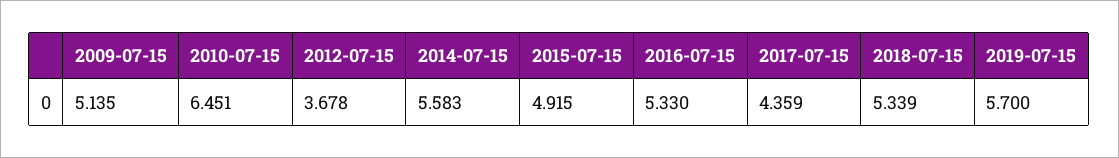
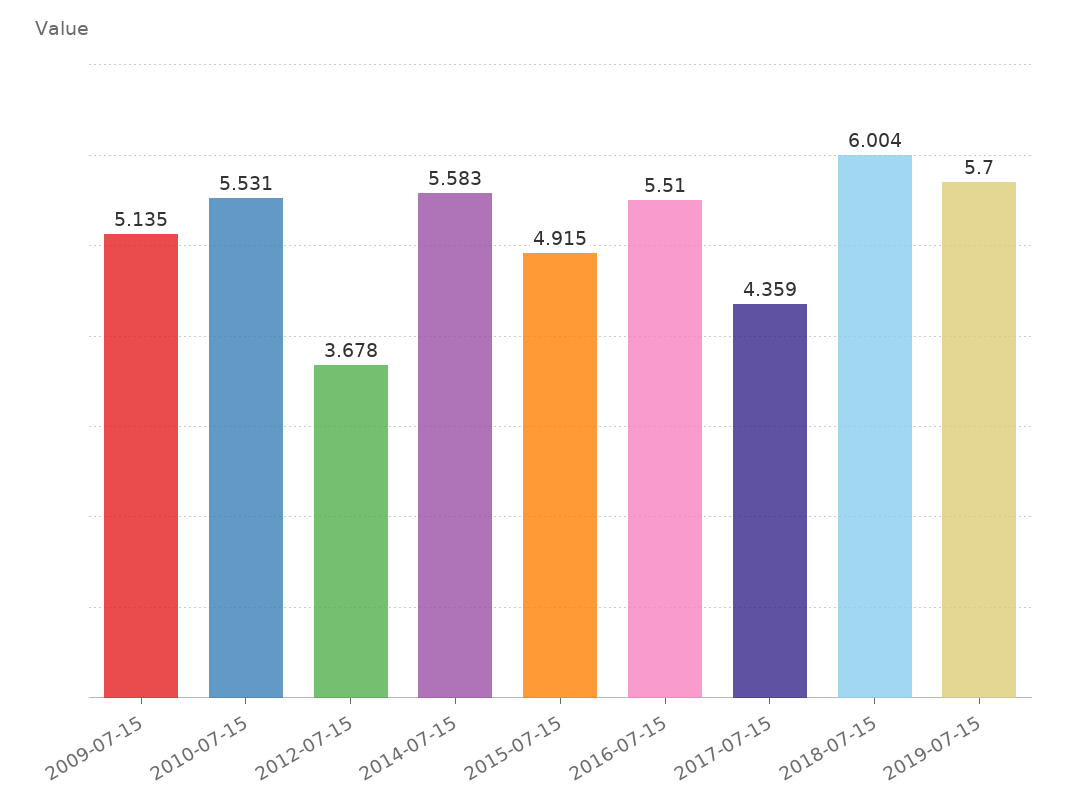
  {
    "2009-07-15": 5.135,
-   "2010-07-15": 6.451,
+   "2010-07-15": 5.531,
    "2012-07-15": 3.678,
    "2014-07-15": 5.583,
    "2015-07-15": 4.915,
-   "2016-07-15": 5.33,
+   "2016-07-15": 5.51,
    "2017-07-15": 4.359,
-   "2018-07-15": 5.339,
+   "2018-07-15": 6.004,
    "2019-07-15": 5.7
  }

